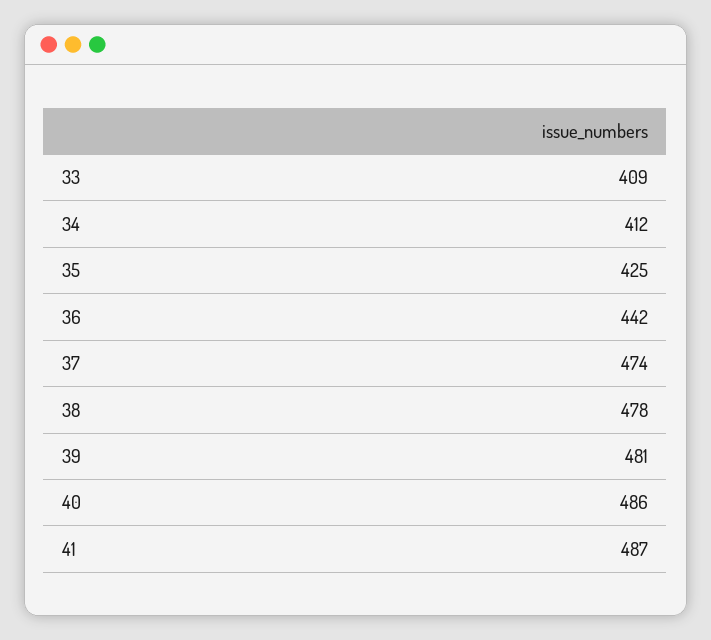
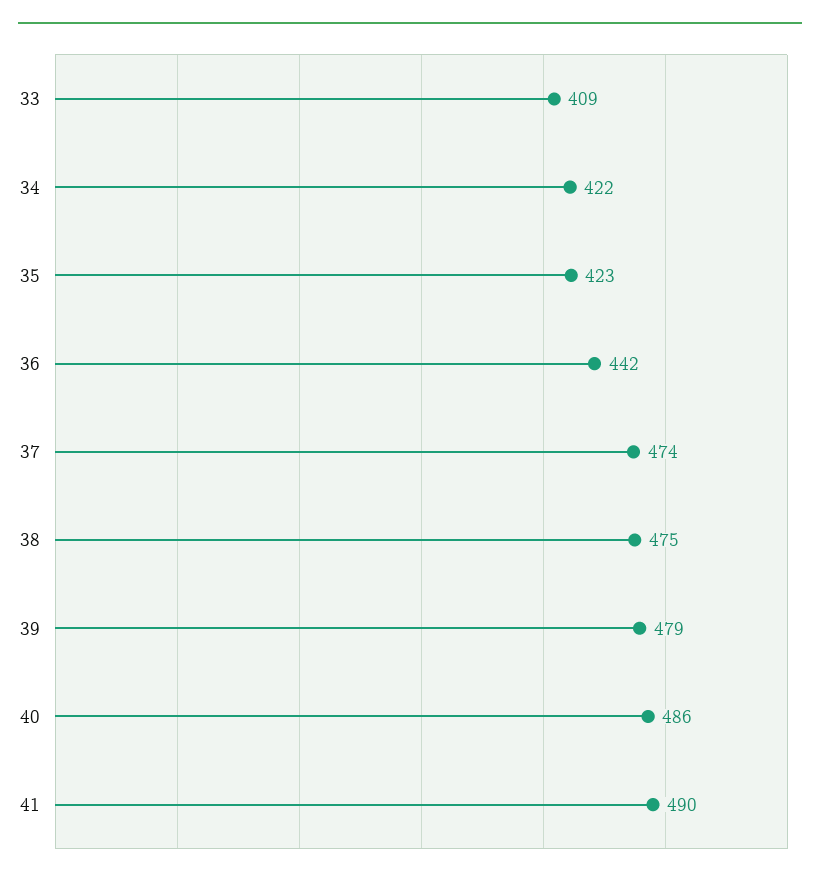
  {
    "33": 409,
-   "34": 412,
+   "34": 422,
-   "35": 425,
+   "35": 423,
    "36": 442,
    "37": 474,
-   "38": 478,
+   "38": 475,
-   "39": 481,
+   "39": 479,
    "40": 486,
-   "41": 487
+   "41": 490
  }

